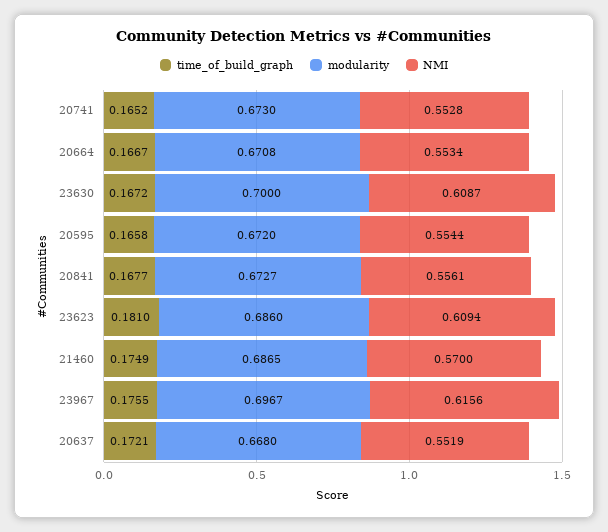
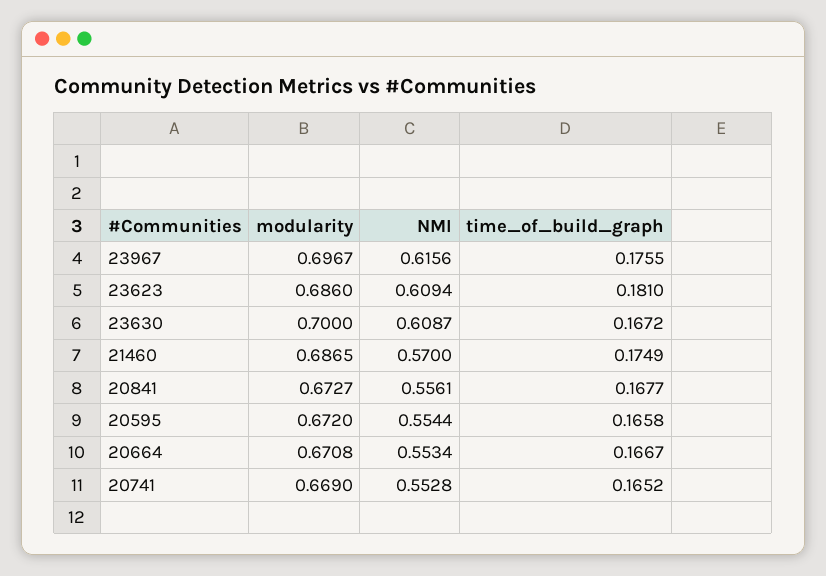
  {
    "time_of_build_graph": {
      "20741": 0.1652,
      "20664": 0.1667,
      "23630": 0.1672,
      "20595": 0.1658,
      "20841": 0.1677,
      "23623": 0.181,
      "21460": 0.1749,
-     "23967": 0.1755,
+     "23967": 0.1755
-     "20637": 0.1721
    },
    "modularity": {
-     "20741": 0.673,
+     "20741": 0.669,
      "20664": 0.6708,
      "23630": 0.7,
      "20595": 0.672,
      "20841": 0.6727,
      "23623": 0.686,
      "21460": 0.6865,
-     "23967": 0.6967,
+     "23967": 0.6967
-     "20637": 0.668
    },
    "NMI": {
      "20741": 0.5528,
      "20664": 0.5534,
      "23630": 0.6087,
      "20595": 0.5544,
      "20841": 0.5561,
      "23623": 0.6094,
      "21460": 0.57,
-     "23967": 0.6156,
+     "23967": 0.6156
-     "20637": 0.5519
    }
  }

